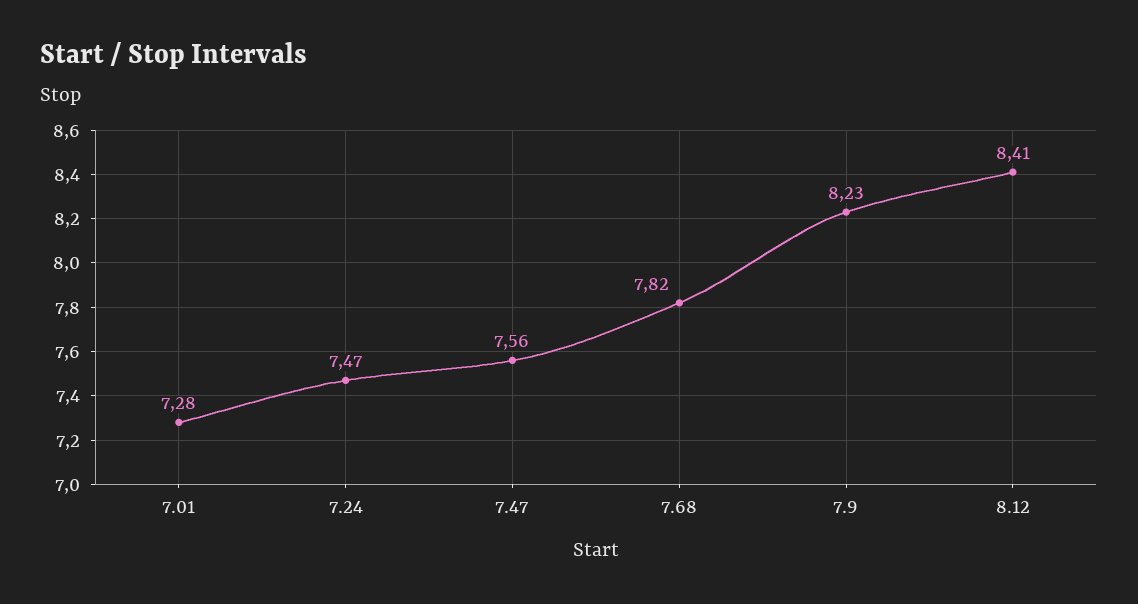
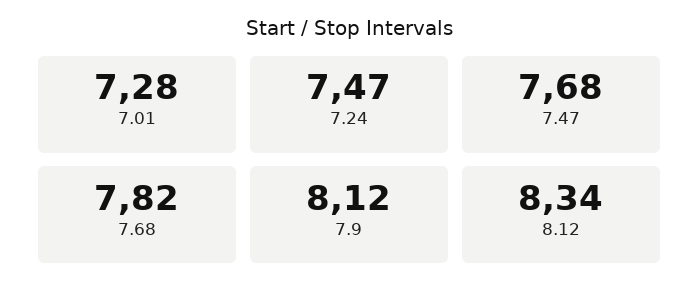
  {
    "7.01": 7.28,
    "7.24": 7.47,
-   "7.47": 7.56,
+   "7.47": 7.68,
    "7.68": 7.82,
-   "7.9": 8.23,
+   "7.9": 8.12,
-   "8.12": 8.41
+   "8.12": 8.34
  }

